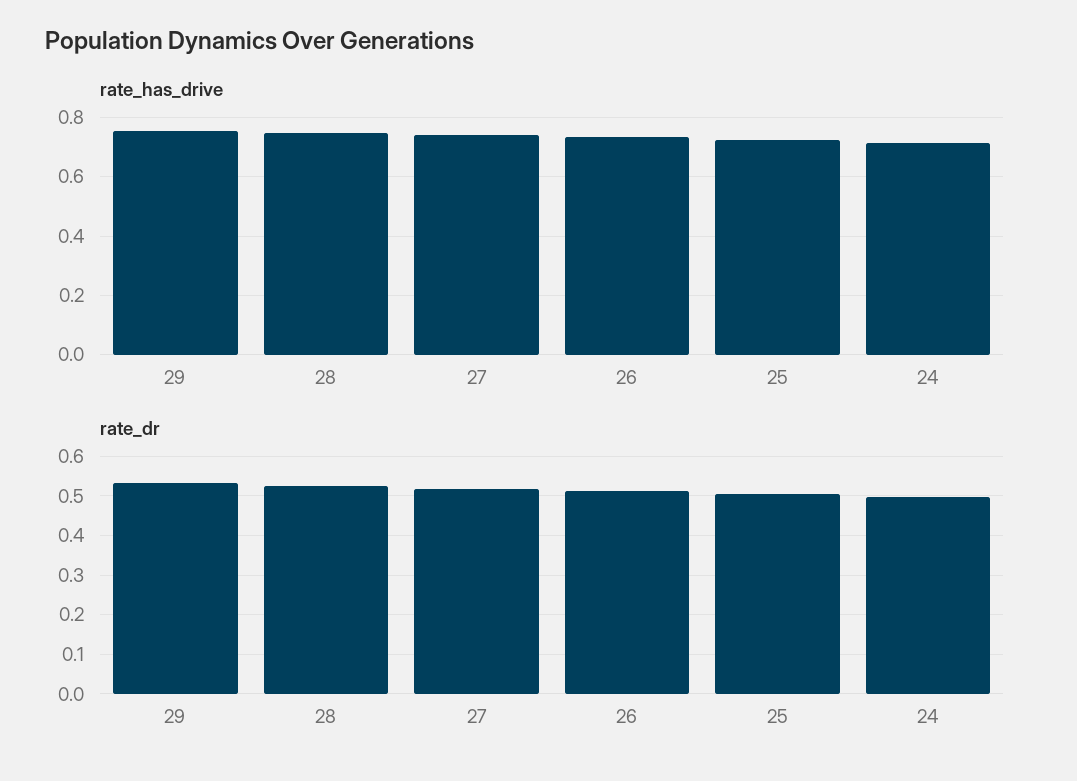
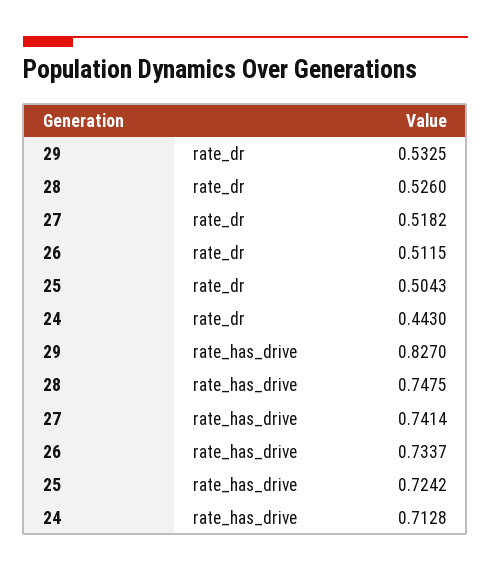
  {
    "rate_has_drive": {
-     "29": 0.75,
+     "29": 0.827,
      "28": 0.7475,
      "27": 0.7414,
      "26": 0.7337,
      "25": 0.7242,
      "24": 0.7128
    },
    "rate_dr": {
      "29": 0.5325,
      "28": 0.526,
      "27": 0.5182,
      "26": 0.5115,
      "25": 0.5043,
-     "24": 0.5
+     "24": 0.443
    }
  }

